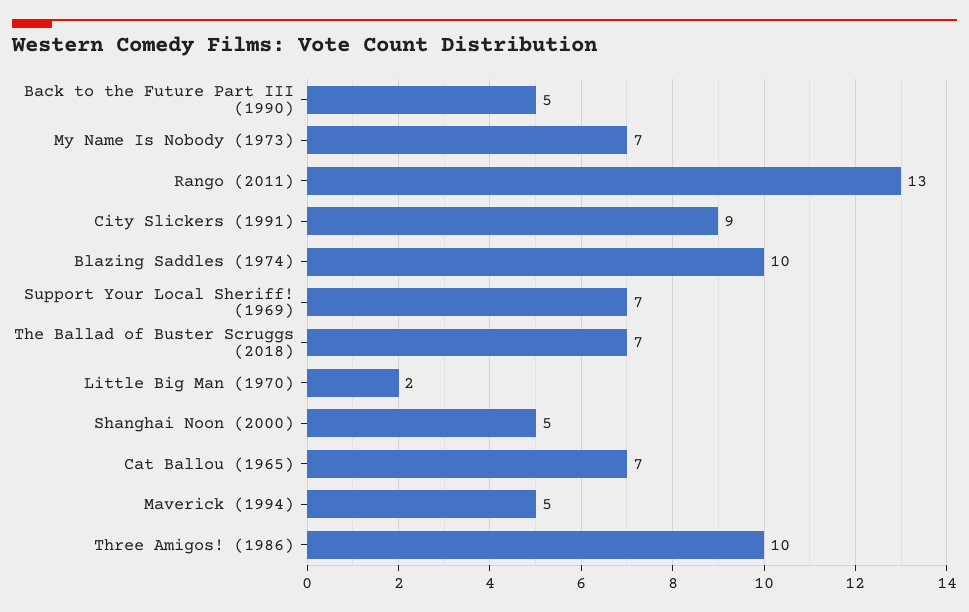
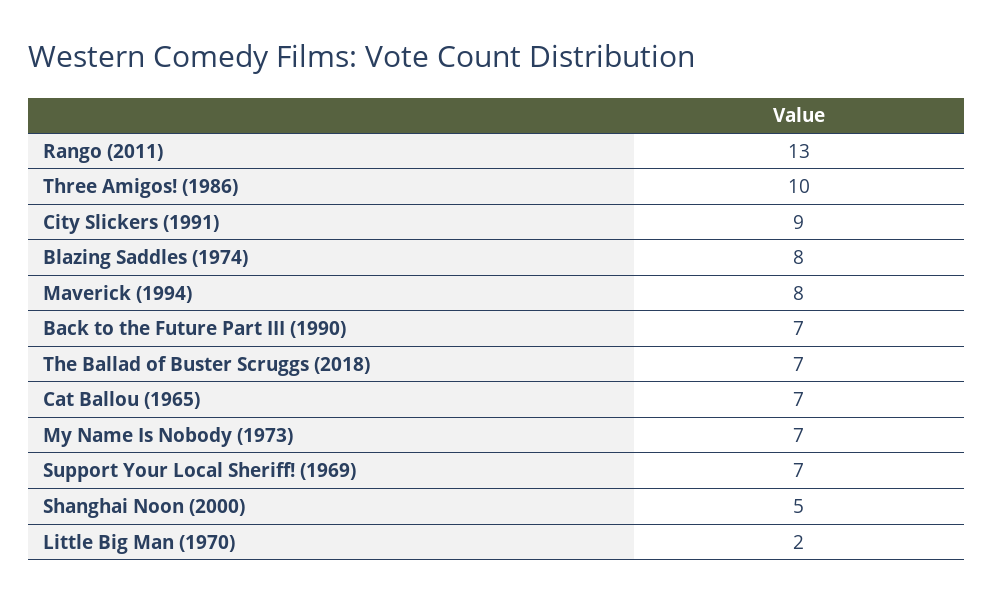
  {
-   "Back to the Future Part III (1990)": 5,
+   "Back to the Future Part III (1990)": 7,
    "My Name Is Nobody (1973)": 7,
    "Rango (2011)": 13,
    "City Slickers (1991)": 9,
-   "Blazing Saddles (1974)": 10,
+   "Blazing Saddles (1974)": 8,
    "Support Your Local Sheriff! (1969)": 7,
    "The Ballad of Buster Scruggs (2018)": 7,
    "Little Big Man (1970)": 2,
    "Shanghai Noon (2000)": 5,
    "Cat Ballou (1965)": 7,
-   "Maverick (1994)": 5,
+   "Maverick (1994)": 8,
    "Three Amigos! (1986)": 10
  }

